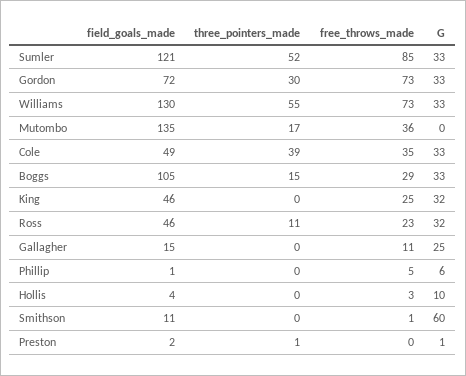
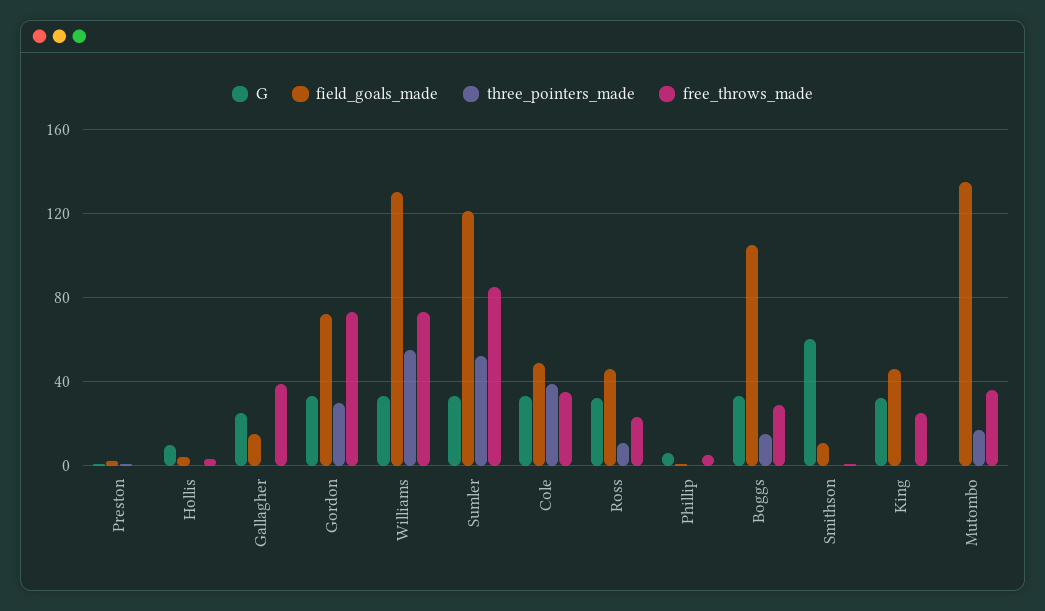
  {
    "field_goals_made": {
      "Sumler": 121,
      "Gordon": 72,
      "Williams": 130,
      "Mutombo": 135,
      "Cole": 49,
      "Boggs": 105,
      "King": 46,
      "Ross": 46,
      "Gallagher": 15,
      "Phillip": 1,
      "Hollis": 4,
      "Smithson": 11,
      "Preston": 2
    },
    "three_pointers_made": {
      "Sumler": 52,
      "Gordon": 30,
      "Williams": 55,
      "Mutombo": 17,
      "Cole": 39,
      "Boggs": 15,
      "King": 0,
      "Ross": 11,
      "Gallagher": 0,
      "Phillip": 0,
      "Hollis": 0,
      "Smithson": 0,
      "Preston": 1
    },
    "free_throws_made": {
      "Sumler": 85,
      "Gordon": 73,
      "Williams": 73,
      "Mutombo": 36,
      "Cole": 35,
      "Boggs": 29,
      "King": 25,
      "Ross": 23,
-     "Gallagher": 11,
+     "Gallagher": 40,
      "Phillip": 5,
      "Hollis": 3,
      "Smithson": 1,
      "Preston": 0
    },
    "G": {
      "Sumler": 33,
      "Gordon": 33,
      "Williams": 33,
      "Mutombo": 0,
      "Cole": 33,
      "Boggs": 33,
      "King": 32,
      "Ross": 32,
      "Gallagher": 25,
      "Phillip": 6,
      "Hollis": 10,
      "Smithson": 60,
      "Preston": 1
    }
  }

